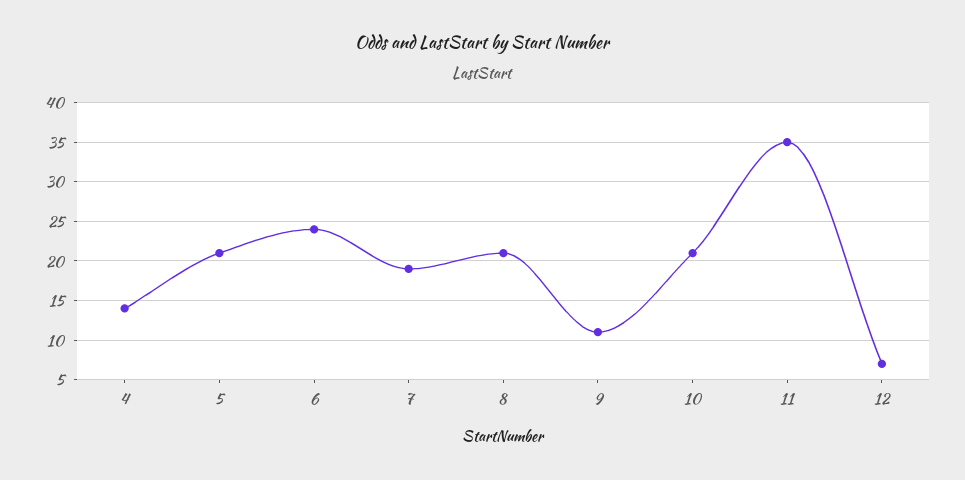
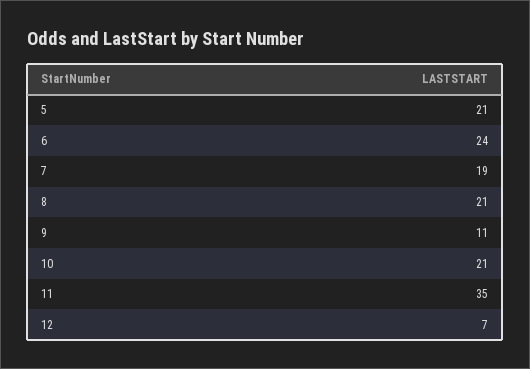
  {
-   "4": 14,
    "5": 21,
    "6": 24,
    "7": 19,
    "8": 21,
    "9": 11,
    "10": 21,
    "11": 35,
    "12": 7
  }

